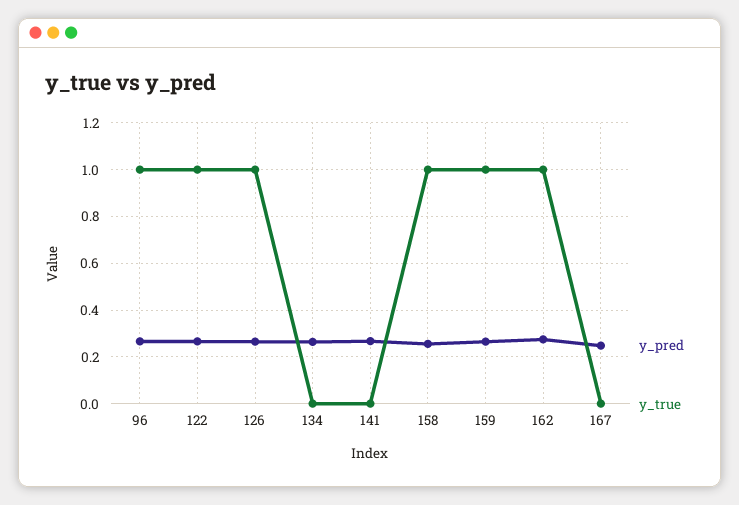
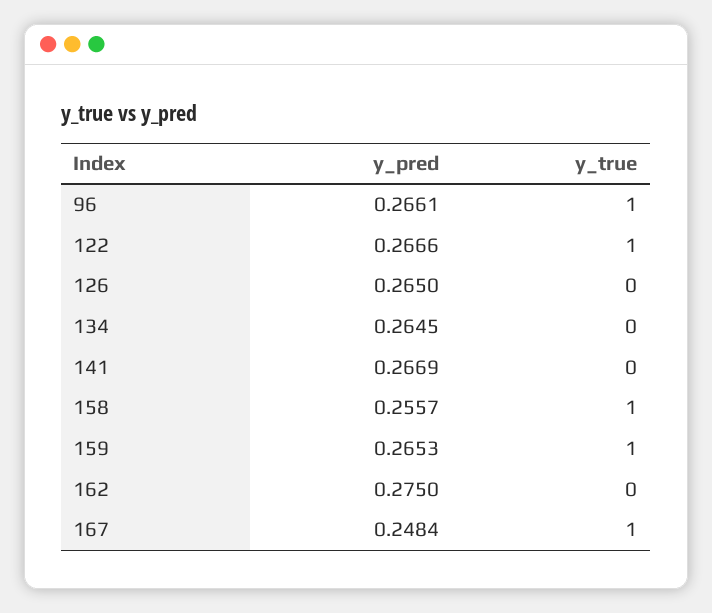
  {
    "y_pred": {
      "96": 0.2661,
      "122": 0.2666,
      "126": 0.265,
      "134": 0.2645,
      "141": 0.2669,
      "158": 0.2557,
      "159": 0.2653,
      "162": 0.275,
      "167": 0.2484
    },
    "y_true": {
      "96": 1,
      "122": 1,
-     "126": 1,
+     "126": 0,
      "134": 0,
      "141": 0,
      "158": 1,
      "159": 1,
-     "162": 1,
+     "162": 0,
-     "167": 0
+     "167": 1
    }
  }

